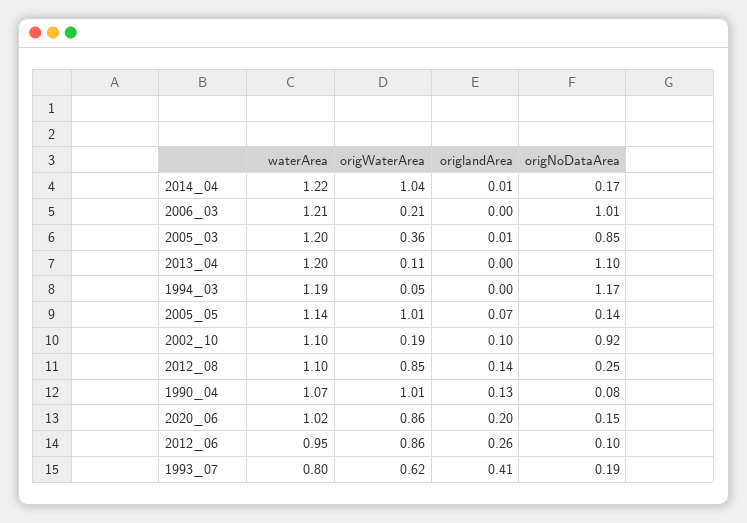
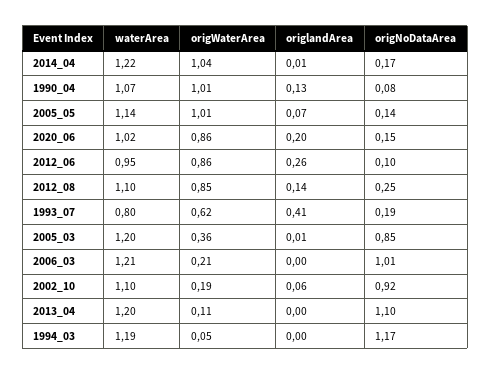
  {
    "waterArea": {
      "2014_04": 1.22,
      "2006_03": 1.21,
      "2005_03": 1.2,
      "2013_04": 1.2,
      "1994_03": 1.19,
      "2005_05": 1.14,
      "2002_10": 1.1,
      "2012_08": 1.1,
      "1990_04": 1.07,
      "2020_06": 1.02,
      "2012_06": 0.95,
      "1993_07": 0.8
    },
    "origWaterArea": {
      "2014_04": 1.04,
      "2006_03": 0.21,
      "2005_03": 0.36,
      "2013_04": 0.11,
      "1994_03": 0.05,
      "2005_05": 1.01,
      "2002_10": 0.19,
      "2012_08": 0.85,
      "1990_04": 1.01,
      "2020_06": 0.86,
      "2012_06": 0.86,
      "1993_07": 0.62
    },
    "origlandArea": {
      "2014_04": 0.01,
      "2006_03": 0,
      "2005_03": 0.01,
      "2013_04": 0,
      "1994_03": 0,
      "2005_05": 0.07,
-     "2002_10": 0.1,
+     "2002_10": 0.06,
      "2012_08": 0.14,
      "1990_04": 0.13,
      "2020_06": 0.2,
      "2012_06": 0.26,
      "1993_07": 0.41
    },
    "origNoDataArea": {
      "2014_04": 0.17,
      "2006_03": 1.01,
      "2005_03": 0.85,
      "2013_04": 1.1,
      "1994_03": 1.17,
      "2005_05": 0.14,
      "2002_10": 0.92,
      "2012_08": 0.25,
      "1990_04": 0.08,
      "2020_06": 0.15,
      "2012_06": 0.1,
      "1993_07": 0.19
    }
  }

